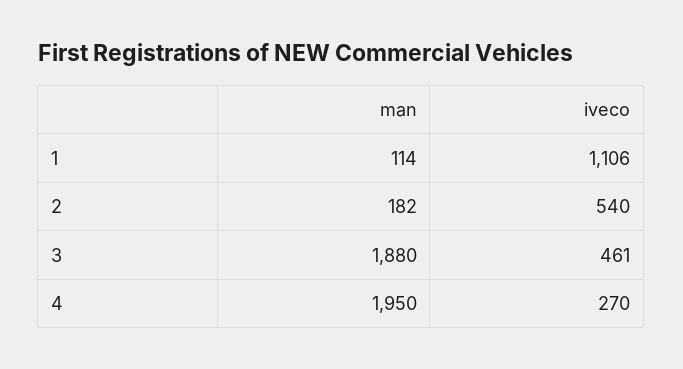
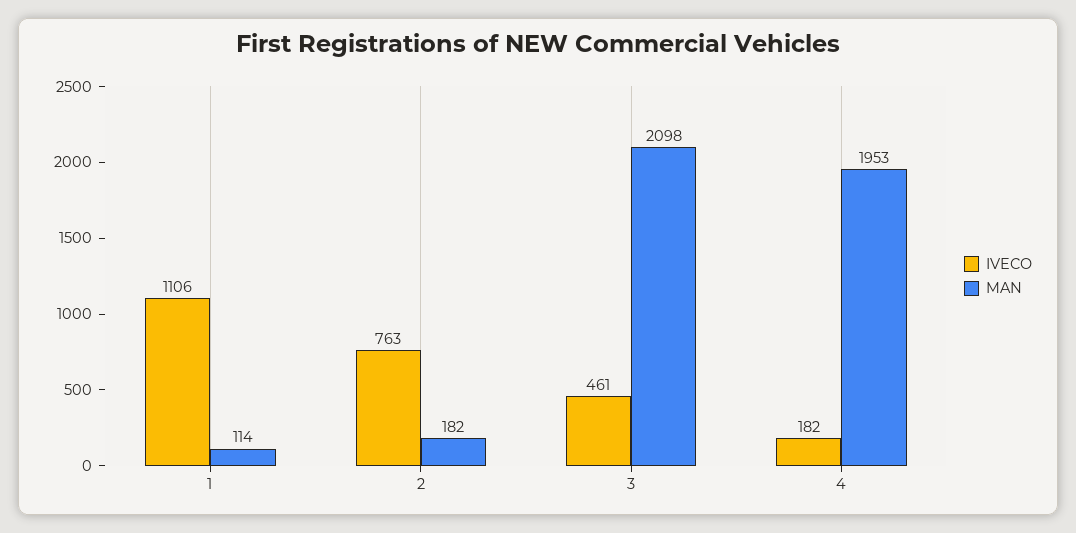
  {
    "man": {
      "1": 114,
      "2": 182,
-     "3": 1880,
+     "3": 2098,
-     "4": 1950
+     "4": 1953
    },
    "iveco": {
      "1": 1106,
-     "2": 540,
+     "2": 763,
      "3": 461,
-     "4": 270
+     "4": 182
    }
  }

